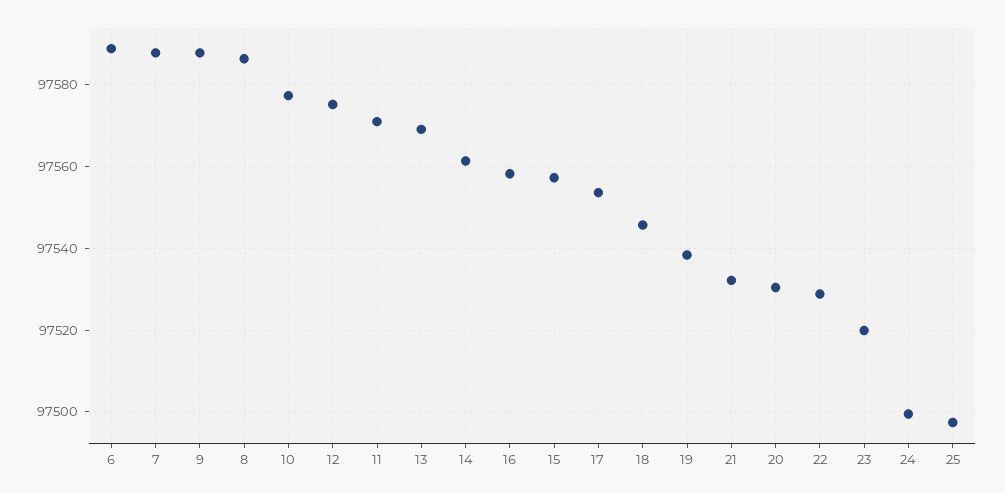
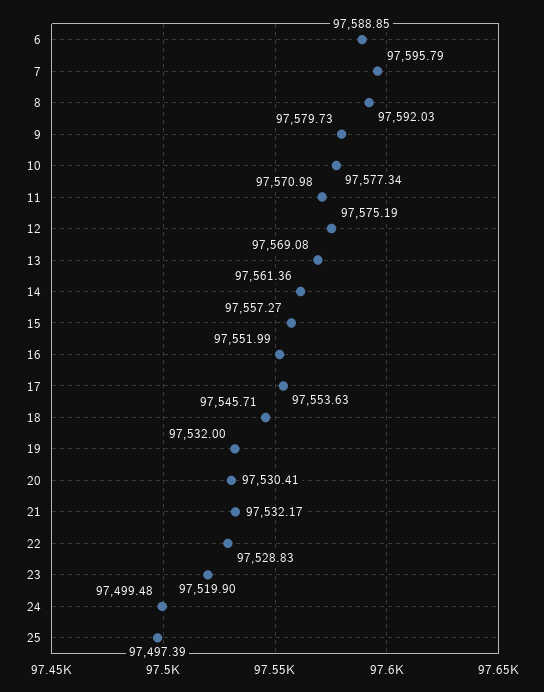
  {
    "6": 97588.85,
-   "7": 97588,
+   "7": 97595.79,
-   "9": 97588,
+   "9": 97579.73,
-   "8": 97586,
+   "8": 97592.03,
    "10": 97577.34,
    "12": 97575.19,
    "11": 97570.98,
    "13": 97569.08,
    "14": 97561.36,
-   "16": 97558,
+   "16": 97551.99,
    "15": 97557.27,
    "17": 97553.63,
    "18": 97545.71,
-   "19": 97538,
+   "19": 97532,
    "21": 97532.17,
    "20": 97530.41,
    "22": 97528.83,
    "23": 97519.9,
    "24": 97499.48,
    "25": 97497.39
  }

